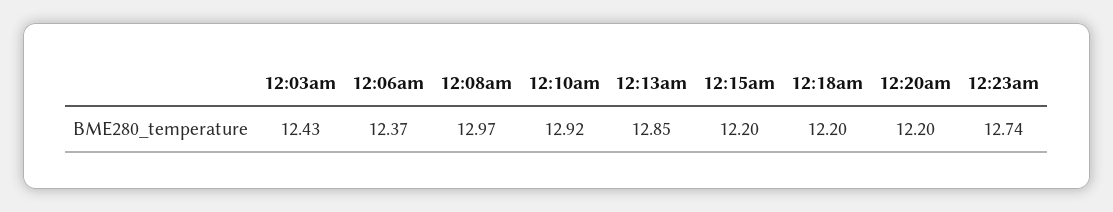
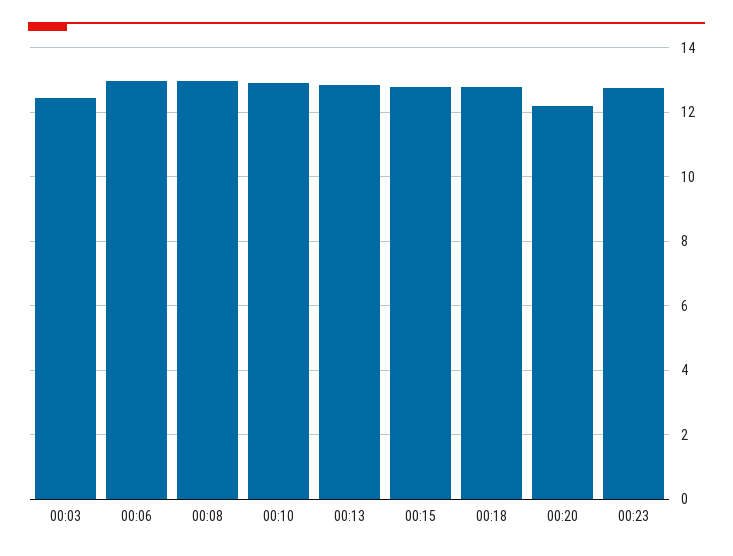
  {
    "12:03am": 12.43,
-   "12:06am": 12.37,
+   "12:06am": 13,
    "12:08am": 12.97,
    "12:10am": 12.92,
    "12:13am": 12.85,
-   "12:15am": 12.2,
+   "12:15am": 12.8,
-   "12:18am": 12.2,
+   "12:18am": 12.8,
    "12:20am": 12.2,
    "12:23am": 12.74
  }

